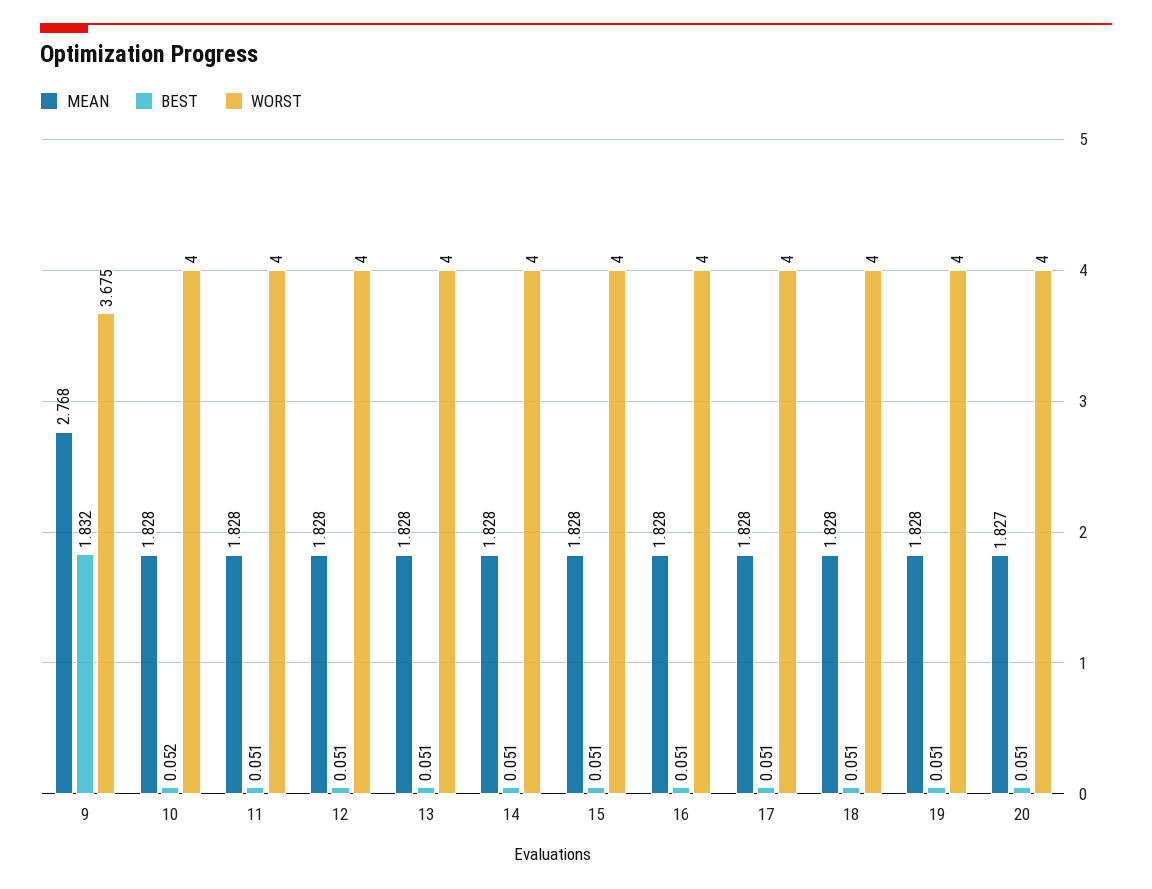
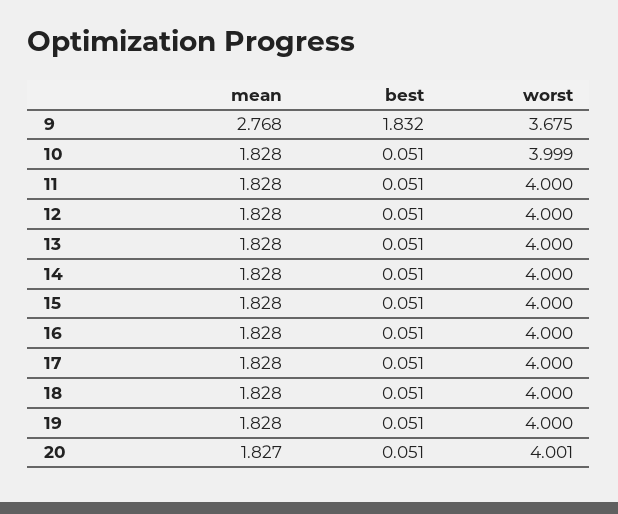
  {
    "MEAN": {
      "9": 2.768,
      "10": 1.828,
      "11": 1.828,
      "12": 1.828,
      "13": 1.828,
      "14": 1.828,
      "15": 1.828,
      "16": 1.828,
      "17": 1.828,
      "18": 1.828,
      "19": 1.828,
      "20": 1.827
    },
    "BEST": {
      "9": 1.832,
-     "10": 0.052,
+     "10": 0.051,
      "11": 0.051,
      "12": 0.051,
      "13": 0.051,
      "14": 0.051,
      "15": 0.051,
      "16": 0.051,
      "17": 0.051,
      "18": 0.051,
      "19": 0.051,
      "20": 0.051
    },
    "WORST": {
      "9": 3.675,
-     "10": 4,
+     "10": 3.999,
      "11": 4,
      "12": 4,
      "13": 4,
      "14": 4,
      "15": 4,
      "16": 4,
      "17": 4,
      "18": 4,
      "19": 4,
-     "20": 4
+     "20": 4.001
    }
  }

